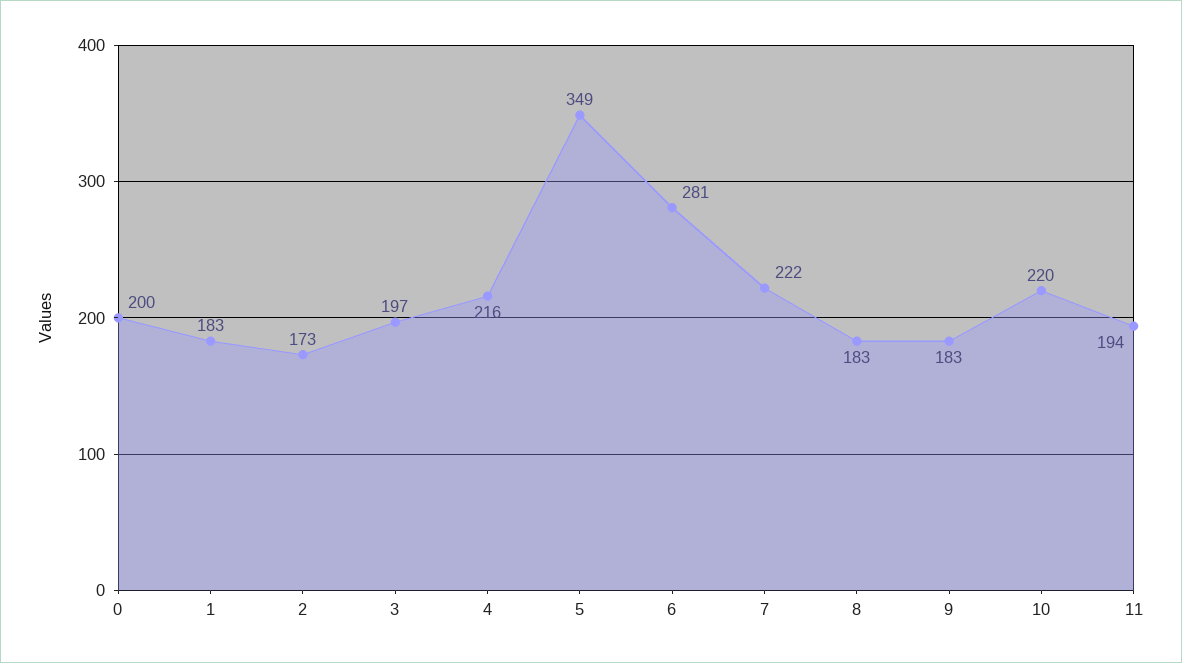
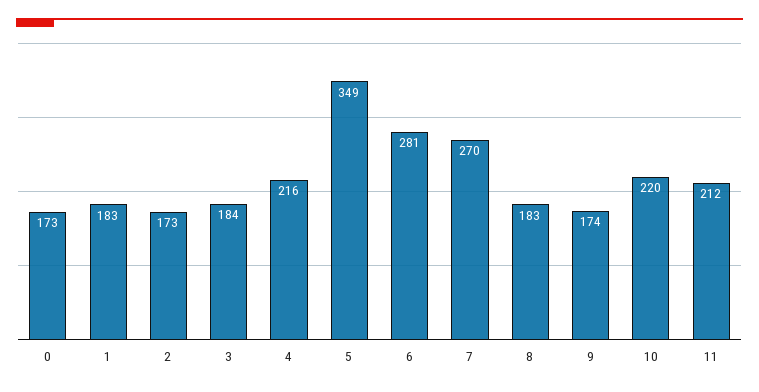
  {
-   "0": 200,
+   "0": 173,
    "1": 183,
    "2": 173,
-   "3": 197,
+   "3": 184,
    "4": 216,
    "5": 349,
    "6": 281,
-   "7": 222,
+   "7": 270,
    "8": 183,
-   "9": 183,
+   "9": 174,
    "10": 220,
-   "11": 194
+   "11": 212
  }

